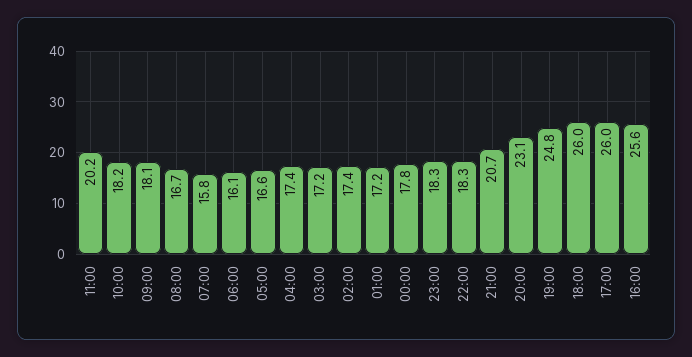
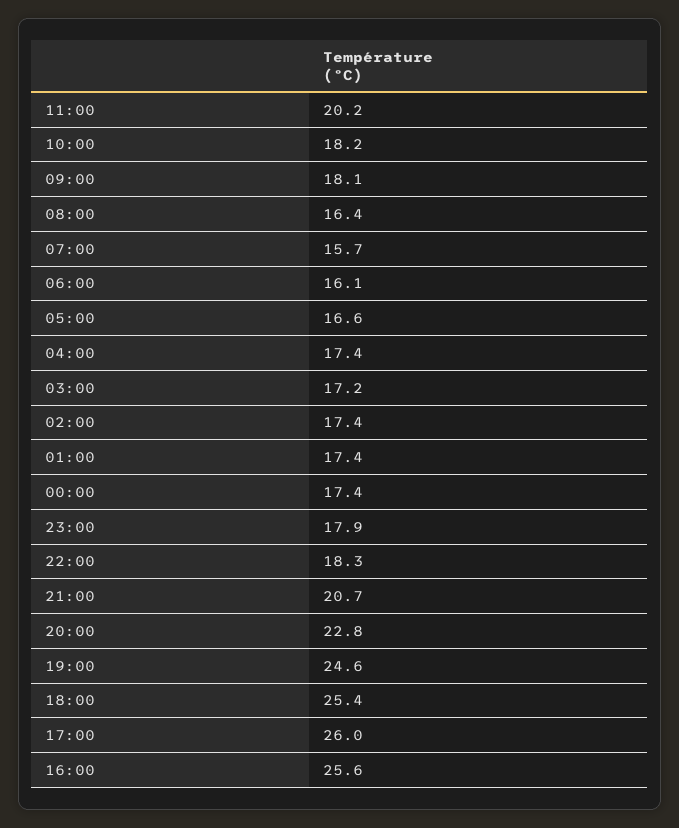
  {
    "11:00": 20.2,
    "10:00": 18.2,
    "09:00": 18.1,
-   "08:00": 16.7,
+   "08:00": 16.4,
-   "07:00": 15.8,
+   "07:00": 15.7,
    "06:00": 16.1,
    "05:00": 16.6,
    "04:00": 17.4,
    "03:00": 17.2,
    "02:00": 17.4,
-   "01:00": 17.2,
+   "01:00": 17.4,
-   "00:00": 17.8,
+   "00:00": 17.4,
-   "23:00": 18.3,
+   "23:00": 17.9,
    "22:00": 18.3,
    "21:00": 20.7,
-   "20:00": 23.1,
+   "20:00": 22.8,
-   "19:00": 24.8,
+   "19:00": 24.6,
-   "18:00": 26,
+   "18:00": 25.4,
    "17:00": 26,
    "16:00": 25.6
  }

